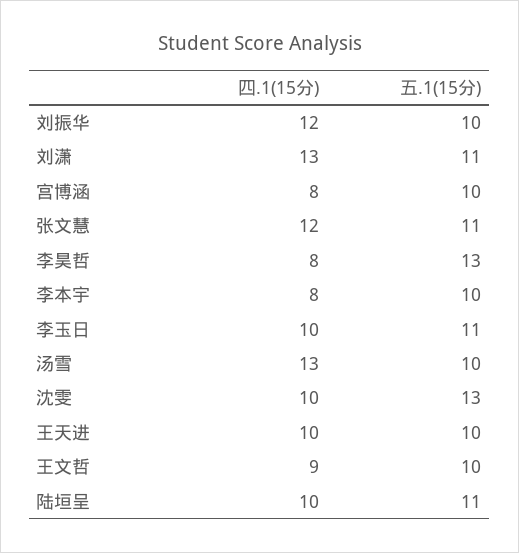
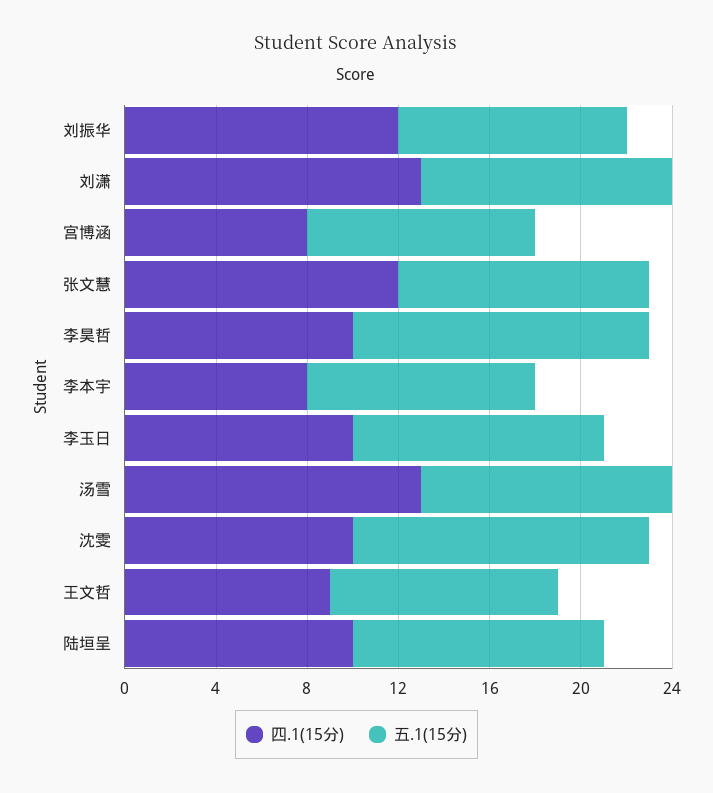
  {
    "四.1(15分)": {
      "刘振华": 12,
      "刘潇": 13,
      "宫博涵": 8,
      "张文慧": 12,
-     "李昊哲": 8,
+     "李昊哲": 10,
      "李本宇": 8,
      "李玉日": 10,
      "汤雪": 13,
      "沈雯": 10,
-     "王天进": 10,
      "王文哲": 9,
      "陆垣呈": 10
    },
    "五.1(15分)": {
      "刘振华": 10,
      "刘潇": 11,
      "宫博涵": 10,
      "张文慧": 11,
      "李昊哲": 13,
      "李本宇": 10,
      "李玉日": 11,
-     "汤雪": 10,
+     "汤雪": 11,
      "沈雯": 13,
-     "王天进": 10,
      "王文哲": 10,
      "陆垣呈": 11
    }
  }

